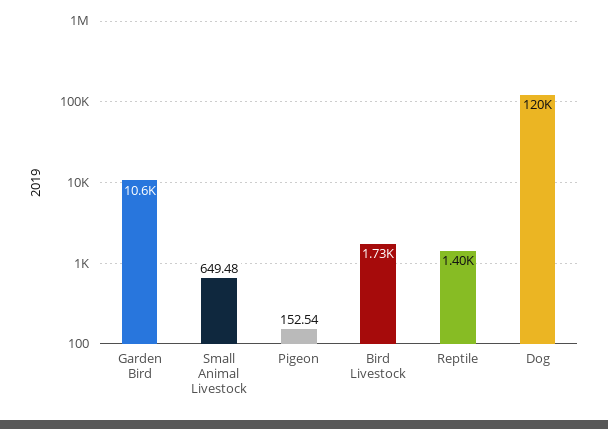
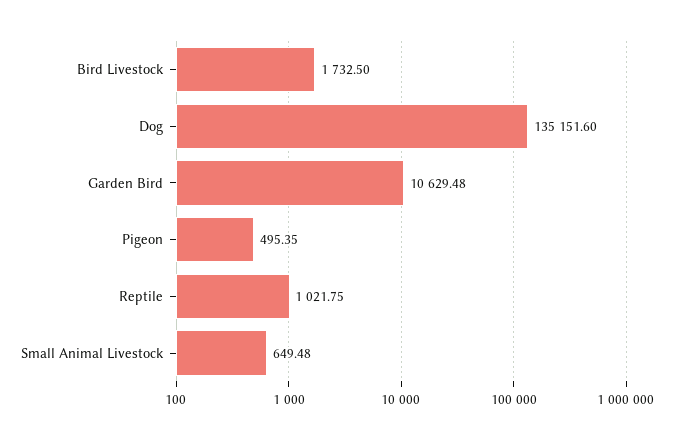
  {
    "Garden Bird": 10629.48,
    "Small Animal Livestock": 649.48,
-   "Pigeon": 152.54,
+   "Pigeon": 495.35,
    "Bird Livestock": 1732.5,
-   "Reptile": 1400,
+   "Reptile": 1021.75,
-   "Dog": 120000
+   "Dog": 135151.6
  }

